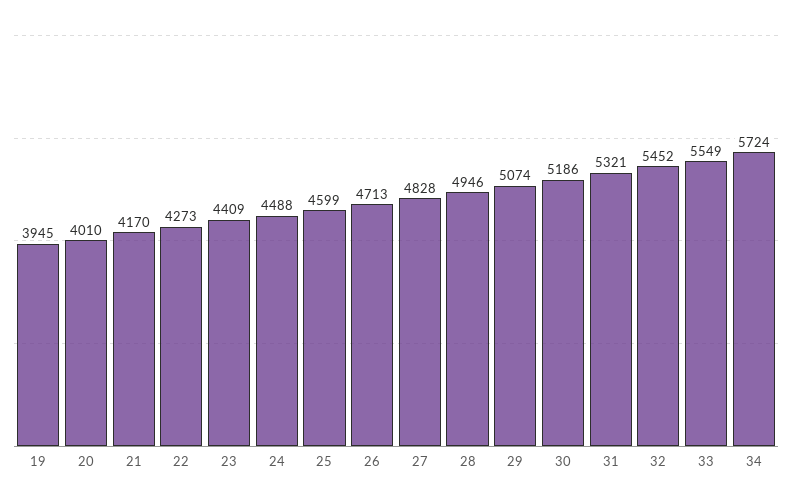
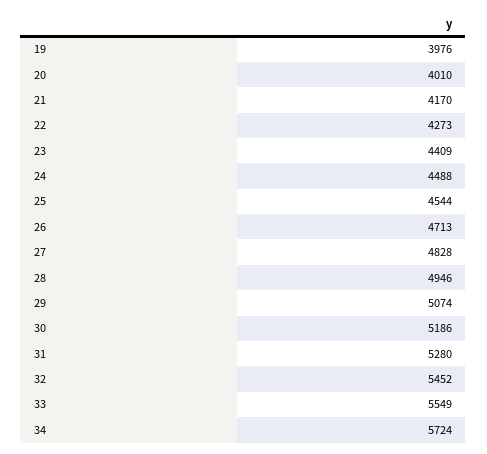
  {
-   "19": 3945,
+   "19": 3976,
    "20": 4010,
    "21": 4170,
    "22": 4273,
    "23": 4409,
    "24": 4488,
-   "25": 4599,
+   "25": 4544,
    "26": 4713,
    "27": 4828,
    "28": 4946,
    "29": 5074,
    "30": 5186,
-   "31": 5321,
+   "31": 5280,
    "32": 5452,
    "33": 5549,
    "34": 5724
  }

